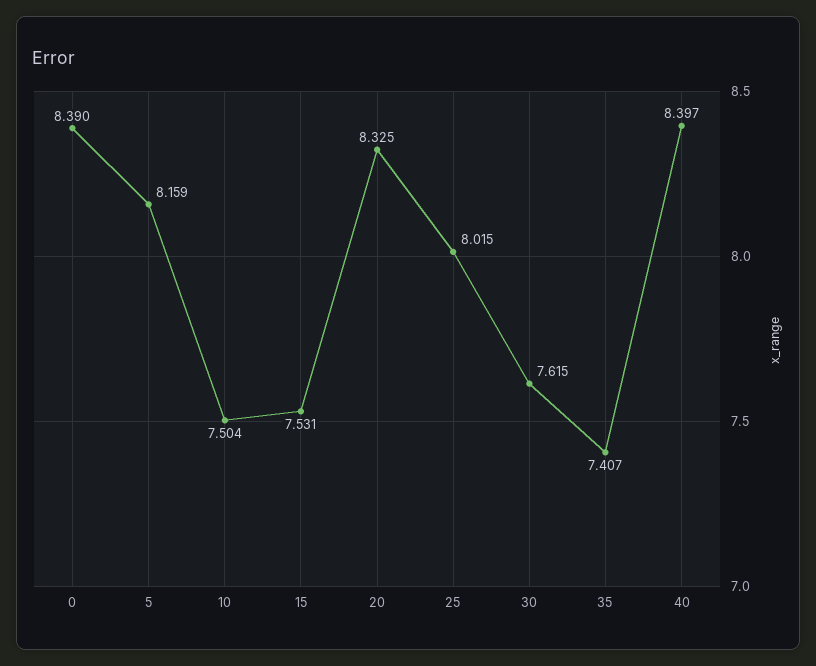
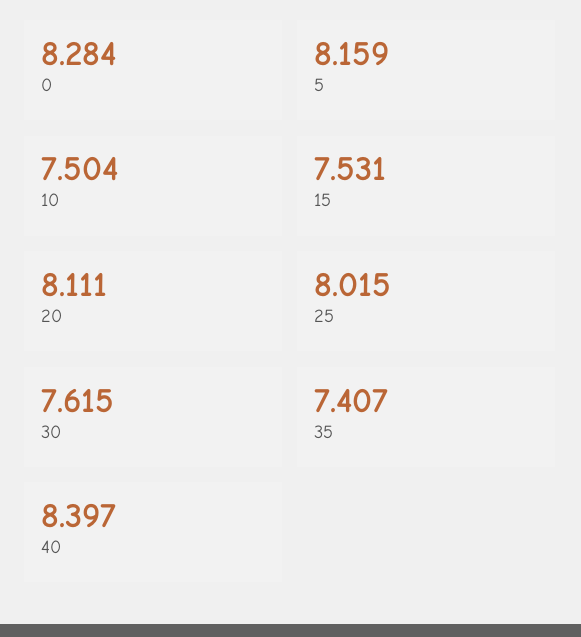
  {
-   "0": 8.39,
+   "0": 8.284,
    "5": 8.159,
    "10": 7.504,
    "15": 7.531,
-   "20": 8.325,
+   "20": 8.111,
    "25": 8.015,
    "30": 7.615,
    "35": 7.407,
    "40": 8.397
  }

